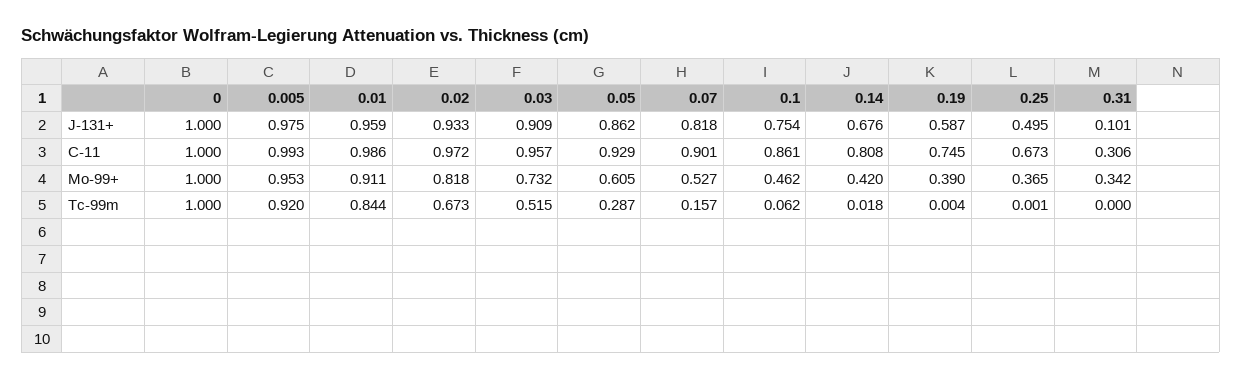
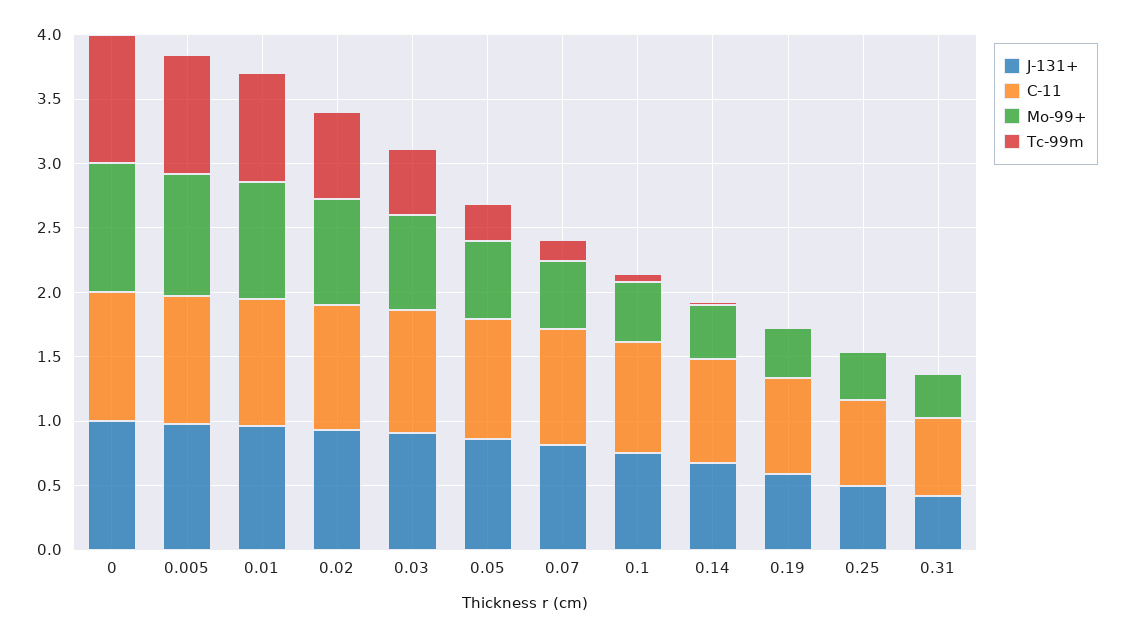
  {
    "J-131+": {
      "0": 1,
      "0.005": 0.975,
      "0.01": 0.959,
      "0.02": 0.933,
      "0.03": 0.909,
      "0.05": 0.862,
      "0.07": 0.818,
      "0.1": 0.754,
      "0.14": 0.676,
      "0.19": 0.587,
      "0.25": 0.495,
-     "0.31": 0.101
+     "0.31": 0.4
    },
    "C-11": {
      "0": 1,
      "0.005": 0.993,
      "0.01": 0.986,
      "0.02": 0.972,
      "0.03": 0.957,
      "0.05": 0.929,
      "0.07": 0.901,
      "0.1": 0.861,
      "0.14": 0.808,
      "0.19": 0.745,
      "0.25": 0.673,
-     "0.31": 0.306
+     "0.31": 0.6
    },
    "Mo-99+": {
      "0": 1,
      "0.005": 0.953,
      "0.01": 0.911,
      "0.02": 0.818,
      "0.03": 0.732,
      "0.05": 0.605,
      "0.07": 0.527,
      "0.1": 0.462,
      "0.14": 0.42,
      "0.19": 0.39,
      "0.25": 0.365,
      "0.31": 0.342
    },
    "Tc-99m": {
      "0": 1,
      "0.005": 0.92,
      "0.01": 0.844,
      "0.02": 0.673,
      "0.03": 0.515,
      "0.05": 0.287,
      "0.07": 0.157,
      "0.1": 0.062,
      "0.14": 0.018,
      "0.19": 0.004,
      "0.25": 0.001,
      "0.31": 0
    }
  }

